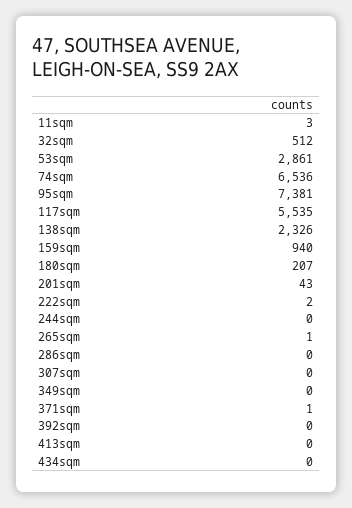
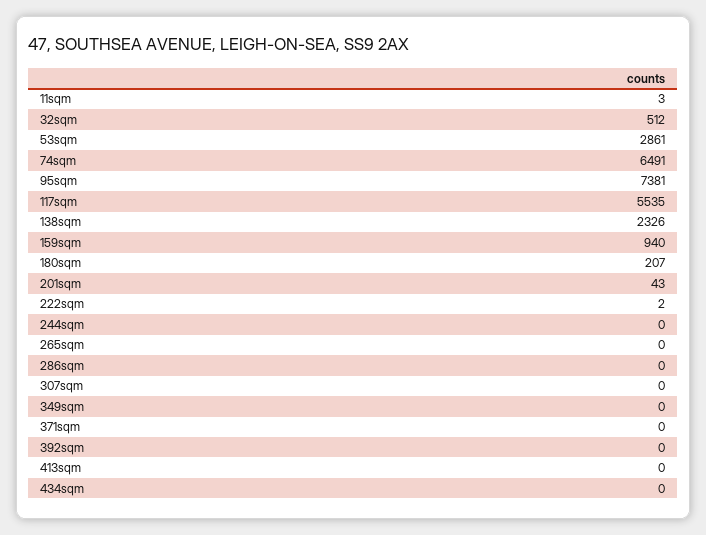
  {
    "11sqm": 3,
    "32sqm": 512,
    "53sqm": 2861,
-   "74sqm": 6536,
+   "74sqm": 6491,
    "95sqm": 7381,
    "117sqm": 5535,
    "138sqm": 2326,
    "159sqm": 940,
    "180sqm": 207,
    "201sqm": 43,
    "222sqm": 2,
    "244sqm": 0,
-   "265sqm": 1,
+   "265sqm": 0,
    "286sqm": 0,
    "307sqm": 0,
    "349sqm": 0,
-   "371sqm": 1,
+   "371sqm": 0,
    "392sqm": 0,
    "413sqm": 0,
    "434sqm": 0
  }

